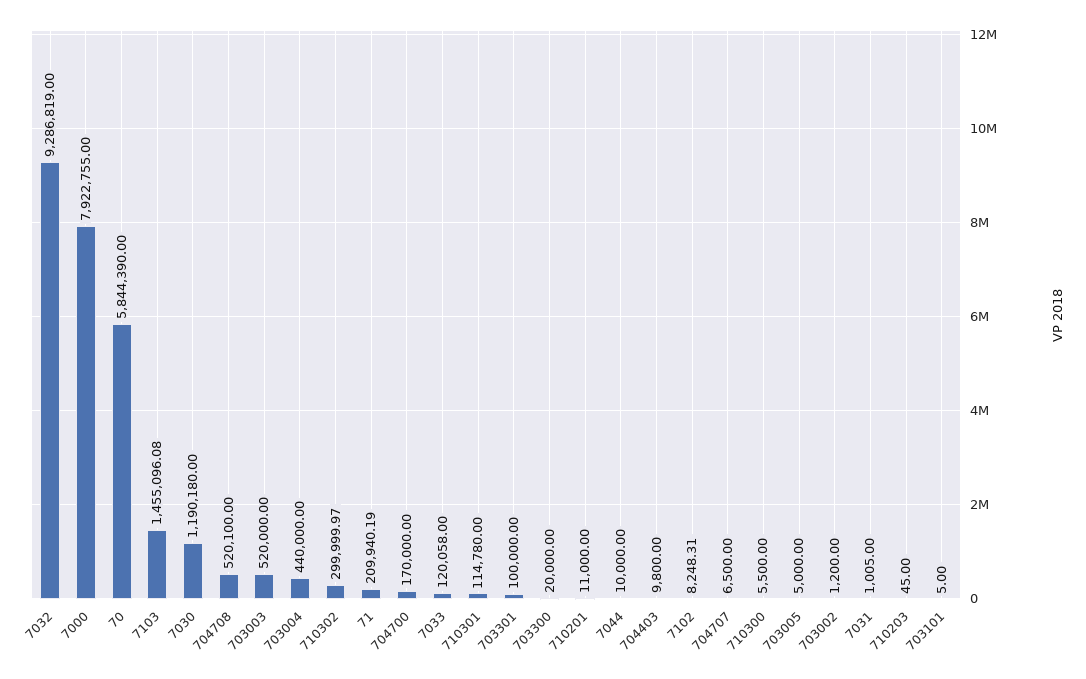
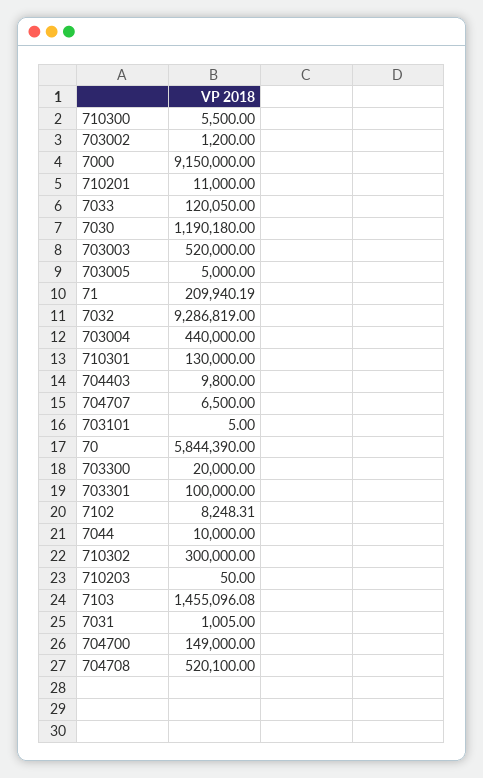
  {
    "7032": 9286819,
-   "7000": 7922755,
+   "7000": 9150000,
    "70": 5844390,
    "7103": 1455096.08,
    "7030": 1190180,
    "704708": 520100,
    "703003": 520000,
    "703004": 440000,
-   "710302": 299999.97,
+   "710302": 300000,
    "71": 209940.19,
-   "704700": 170000,
+   "704700": 149000,
-   "7033": 120058,
+   "7033": 120050,
-   "710301": 114780,
+   "710301": 130000,
    "703301": 100000,
    "703300": 20000,
    "710201": 11000,
    "7044": 10000,
    "704403": 9800,
    "7102": 8248.31,
    "704707": 6500,
    "710300": 5500,
    "703005": 5000,
    "703002": 1200,
    "7031": 1005,
-   "710203": 45,
+   "710203": 50,
    "703101": 5
  }

